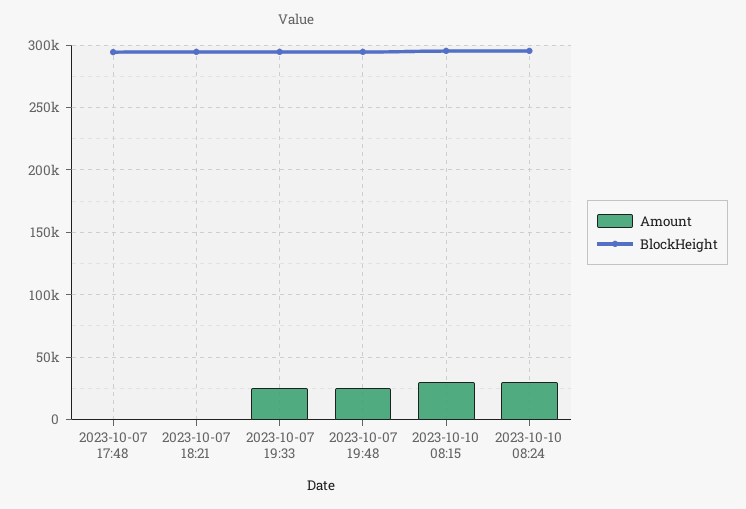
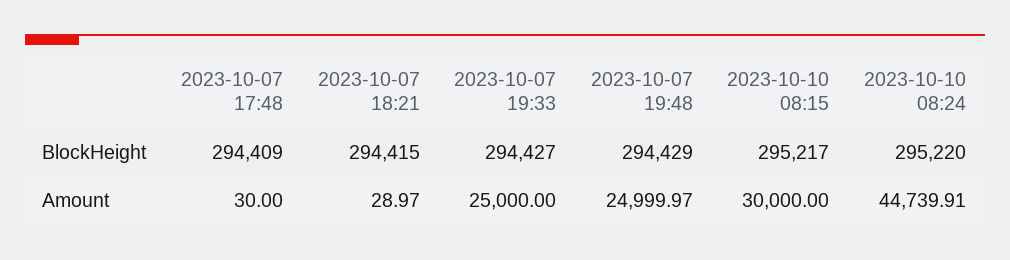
  {
    "Amount": {
      "2023-10-07 17:48": 30,
      "2023-10-07 18:21": 28.97,
      "2023-10-07 19:33": 25000,
      "2023-10-07 19:48": 24999.97,
      "2023-10-10 08:15": 30000,
-     "2023-10-10 08:24": 30000
+     "2023-10-10 08:24": 44739.91
    },
    "BlockHeight": {
      "2023-10-07 17:48": 294409,
      "2023-10-07 18:21": 294415,
      "2023-10-07 19:33": 294427,
      "2023-10-07 19:48": 294429,
      "2023-10-10 08:15": 295217,
      "2023-10-10 08:24": 295220
    }
  }

